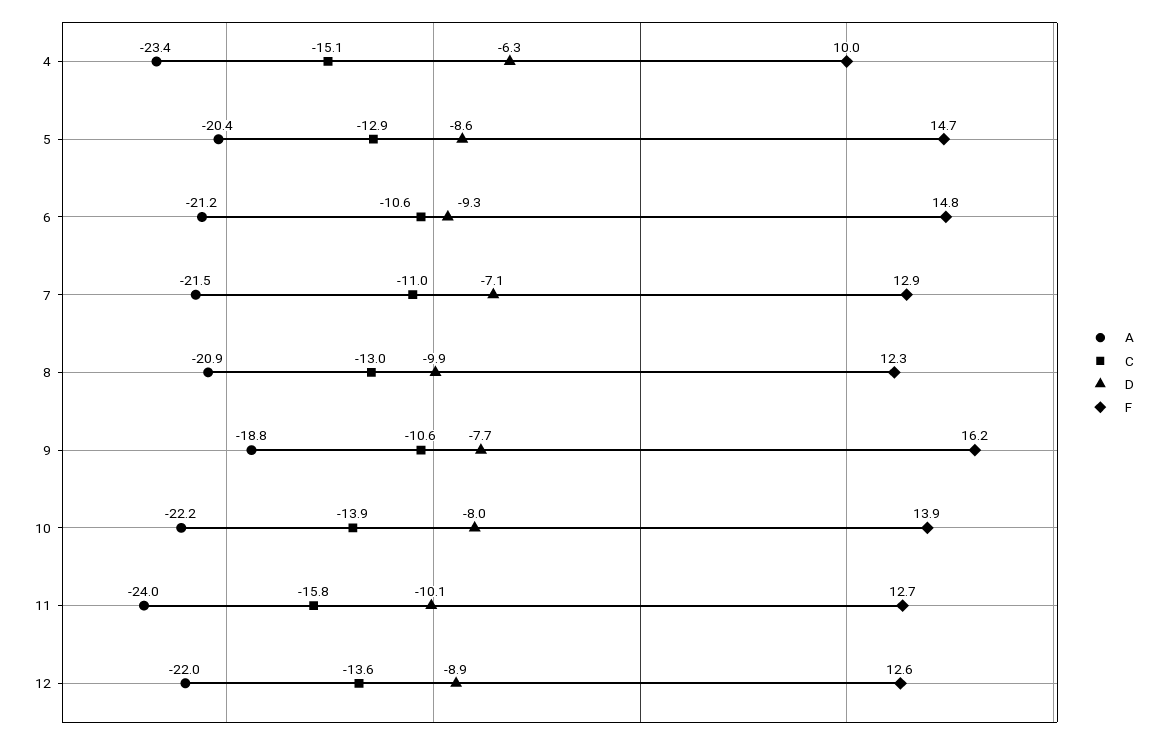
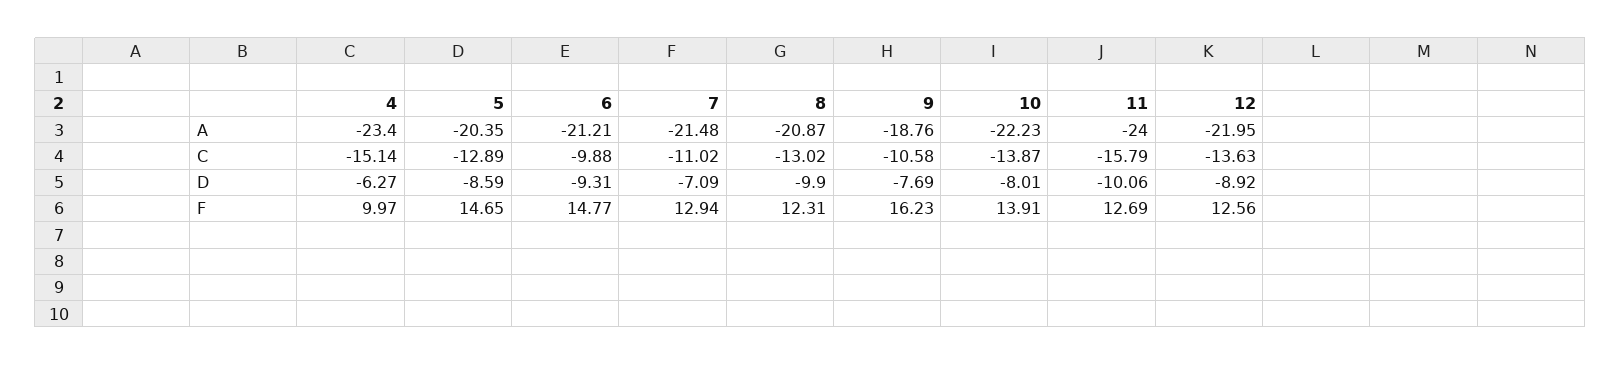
  {
    "A": {
      "4": -23.4,
      "5": -20.35,
      "6": -21.21,
      "7": -21.48,
      "8": -20.87,
      "9": -18.76,
      "10": -22.23,
      "11": -24,
      "12": -21.95
    },
    "C": {
      "4": -15.14,
      "5": -12.89,
-     "6": -10.6,
+     "6": -9.88,
      "7": -11.02,
      "8": -13.02,
      "9": -10.58,
      "10": -13.87,
      "11": -15.79,
      "12": -13.63
    },
    "D": {
      "4": -6.27,
      "5": -8.59,
      "6": -9.31,
      "7": -7.09,
      "8": -9.9,
      "9": -7.69,
      "10": -8.01,
      "11": -10.06,
      "12": -8.92
    },
    "F": {
      "4": 9.97,
      "5": 14.65,
      "6": 14.77,
      "7": 12.94,
      "8": 12.31,
      "9": 16.23,
      "10": 13.91,
      "11": 12.69,
      "12": 12.56
    }
  }

